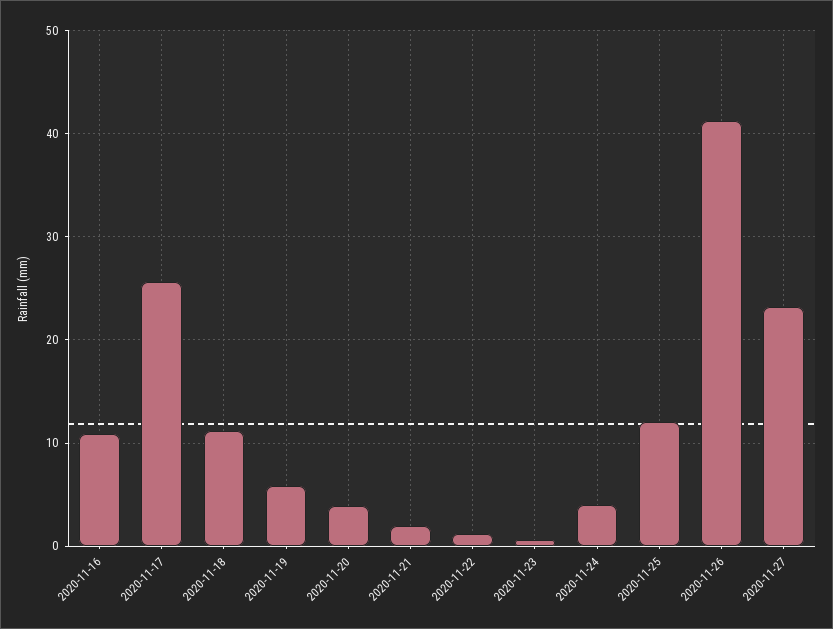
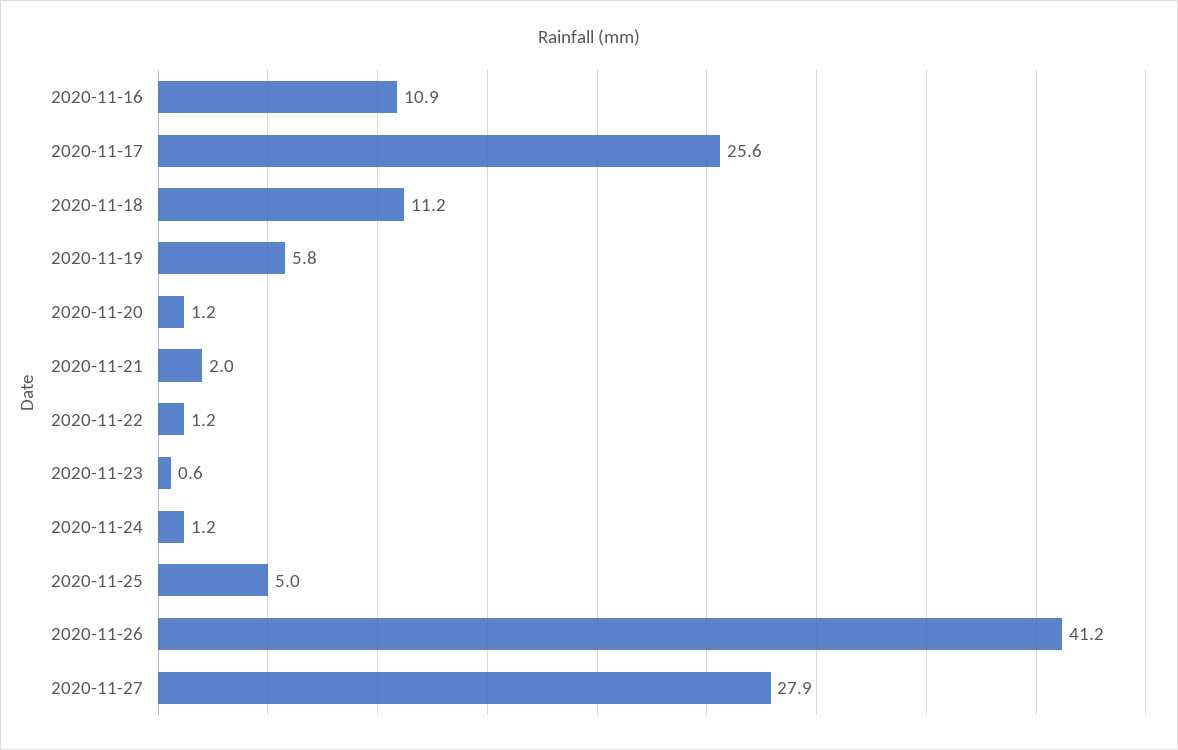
  {
    "2020-11-16": 10.9,
    "2020-11-17": 25.6,
    "2020-11-18": 11.2,
    "2020-11-19": 5.8,
-   "2020-11-20": 4,
+   "2020-11-20": 1.2,
    "2020-11-21": 2,
    "2020-11-22": 1.2,
    "2020-11-23": 0.6,
-   "2020-11-24": 4,
+   "2020-11-24": 1.2,
-   "2020-11-25": 12,
+   "2020-11-25": 5,
    "2020-11-26": 41.2,
-   "2020-11-27": 23
+   "2020-11-27": 27.9
  }

